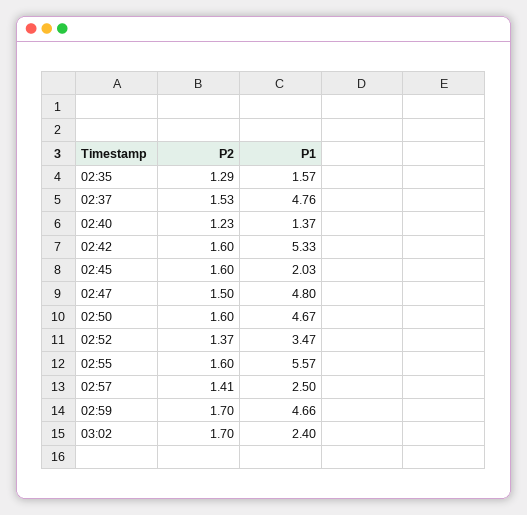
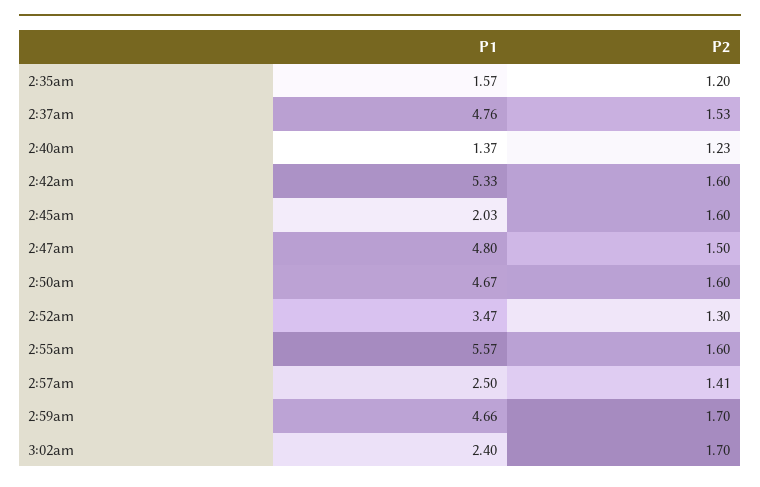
  {
    "P2": {
-     "02:35": 1.29,
+     "02:35": 1.2,
      "02:37": 1.53,
      "02:40": 1.23,
      "02:42": 1.6,
      "02:45": 1.6,
      "02:47": 1.5,
      "02:50": 1.6,
-     "02:52": 1.37,
+     "02:52": 1.3,
      "02:55": 1.6,
      "02:57": 1.41,
      "02:59": 1.7,
      "03:02": 1.7
    },
    "P1": {
      "02:35": 1.57,
      "02:37": 4.76,
      "02:40": 1.37,
      "02:42": 5.33,
      "02:45": 2.03,
      "02:47": 4.8,
      "02:50": 4.67,
      "02:52": 3.47,
      "02:55": 5.57,
      "02:57": 2.5,
      "02:59": 4.66,
      "03:02": 2.4
    }
  }

